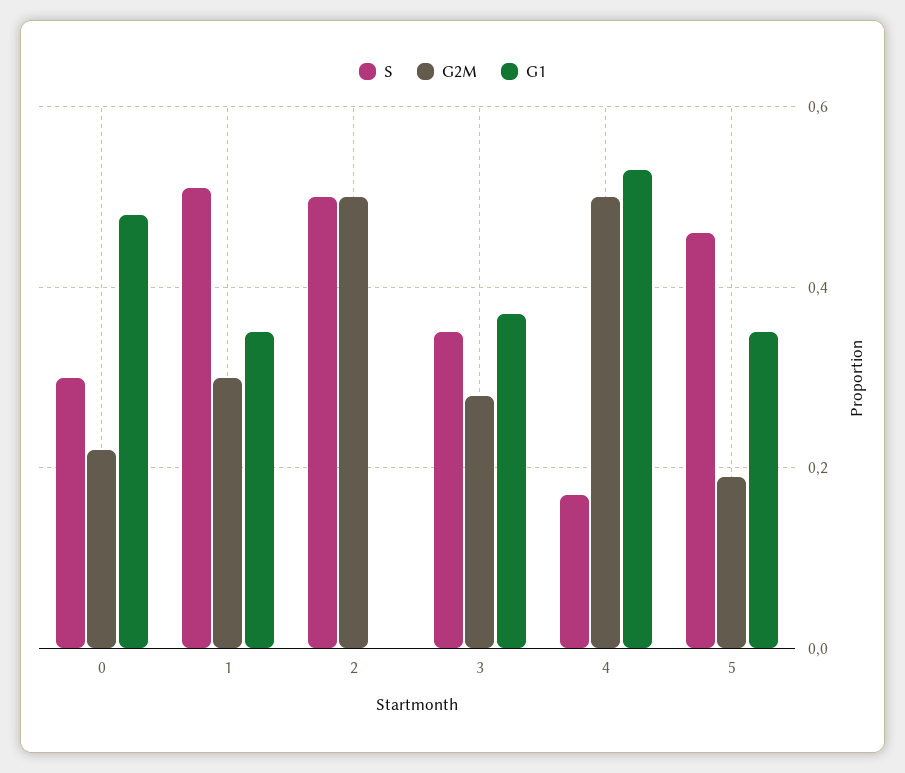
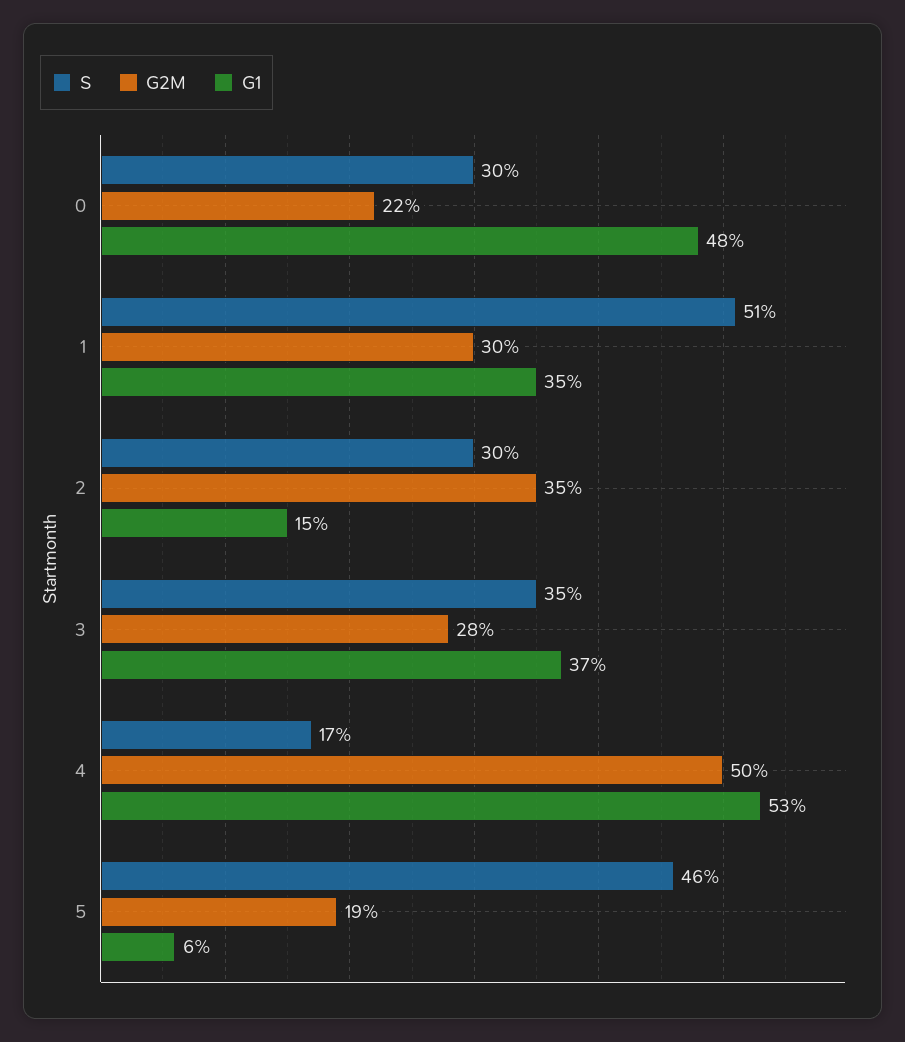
  {
    "S": {
      "0": 0.3,
      "1": 0.51,
-     "2": 0.5,
+     "2": 0.3,
      "3": 0.35,
      "4": 0.17,
      "5": 0.46
    },
    "G2M": {
      "0": 0.22,
      "1": 0.3,
-     "2": 0.5,
+     "2": 0.35,
      "3": 0.28,
      "4": 0.5,
      "5": 0.19
    },
    "G1": {
      "0": 0.48,
      "1": 0.35,
-     "2": 0,
+     "2": 0.15,
      "3": 0.37,
      "4": 0.53,
-     "5": 0.35
+     "5": 0.06
    }
  }

